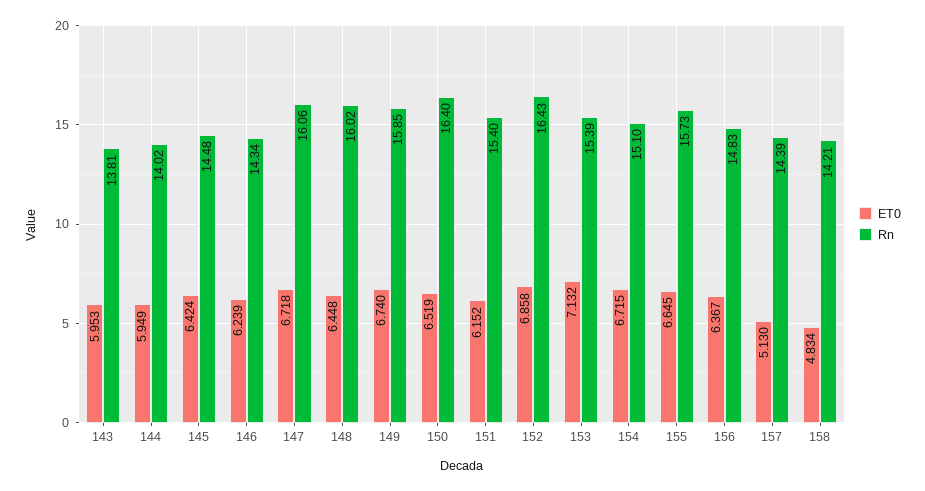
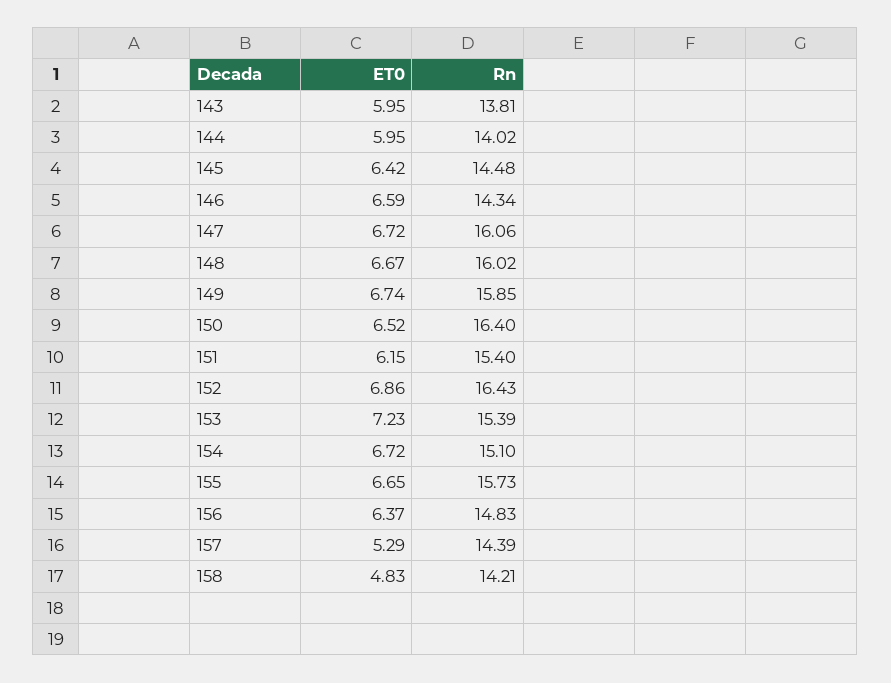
  {
    "ET0": {
      "143": 5.953,
      "144": 5.949,
      "145": 6.424,
-     "146": 6.239,
+     "146": 6.59,
      "147": 6.718,
-     "148": 6.448,
+     "148": 6.67,
      "149": 6.74,
      "150": 6.519,
      "151": 6.152,
      "152": 6.858,
-     "153": 7.132,
+     "153": 7.23,
      "154": 6.715,
      "155": 6.645,
      "156": 6.367,
-     "157": 5.13,
+     "157": 5.29,
      "158": 4.834
    },
    "Rn": {
      "143": 13.81,
      "144": 14.02,
      "145": 14.48,
      "146": 14.34,
      "147": 16.06,
      "148": 16.02,
      "149": 15.85,
      "150": 16.4,
      "151": 15.4,
      "152": 16.43,
      "153": 15.39,
      "154": 15.1,
      "155": 15.73,
      "156": 14.83,
      "157": 14.39,
      "158": 14.21
    }
  }

